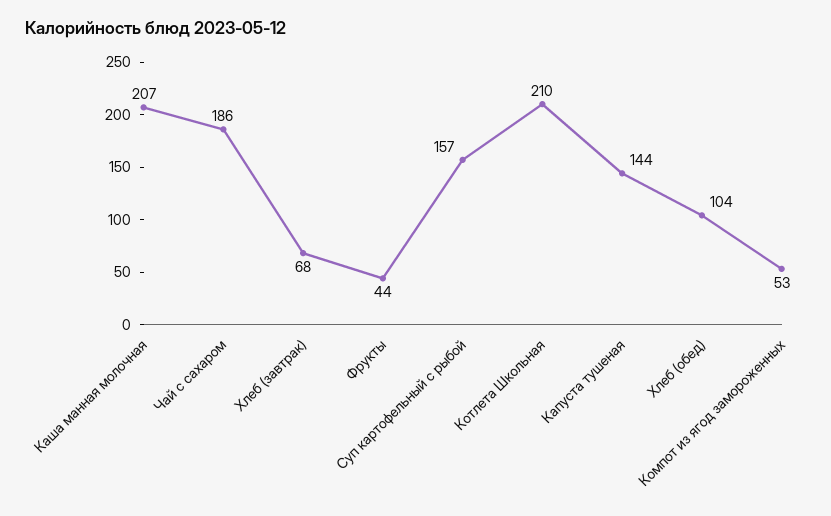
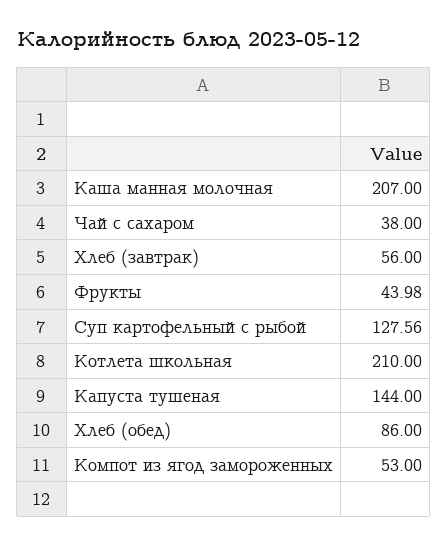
  {
    "Каша манная молочная": 207,
-   "Чай с сахаром": 186,
+   "Чай с сахаром": 38,
-   "Хлеб (завтрак)": 68,
+   "Хлеб (завтрак)": 56,
-   "Фрукты": 44,
+   "Фрукты": 43.98,
-   "Суп картофельный с рыбой": 157,
+   "Суп картофельный с рыбой": 127.56,
    "Котлета Школьная": 210,
    "Капуста тушеная": 144,
-   "Хлеб (обед)": 104,
+   "Хлеб (обед)": 86,
    "Компот из ягод замороженных": 53
  }

